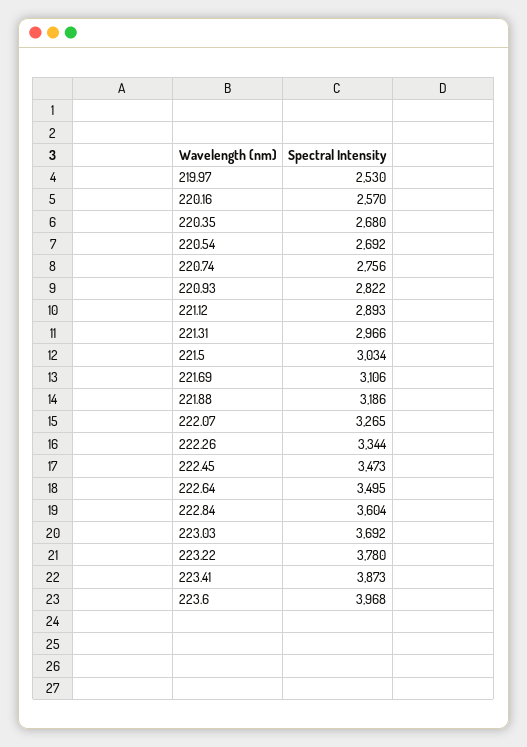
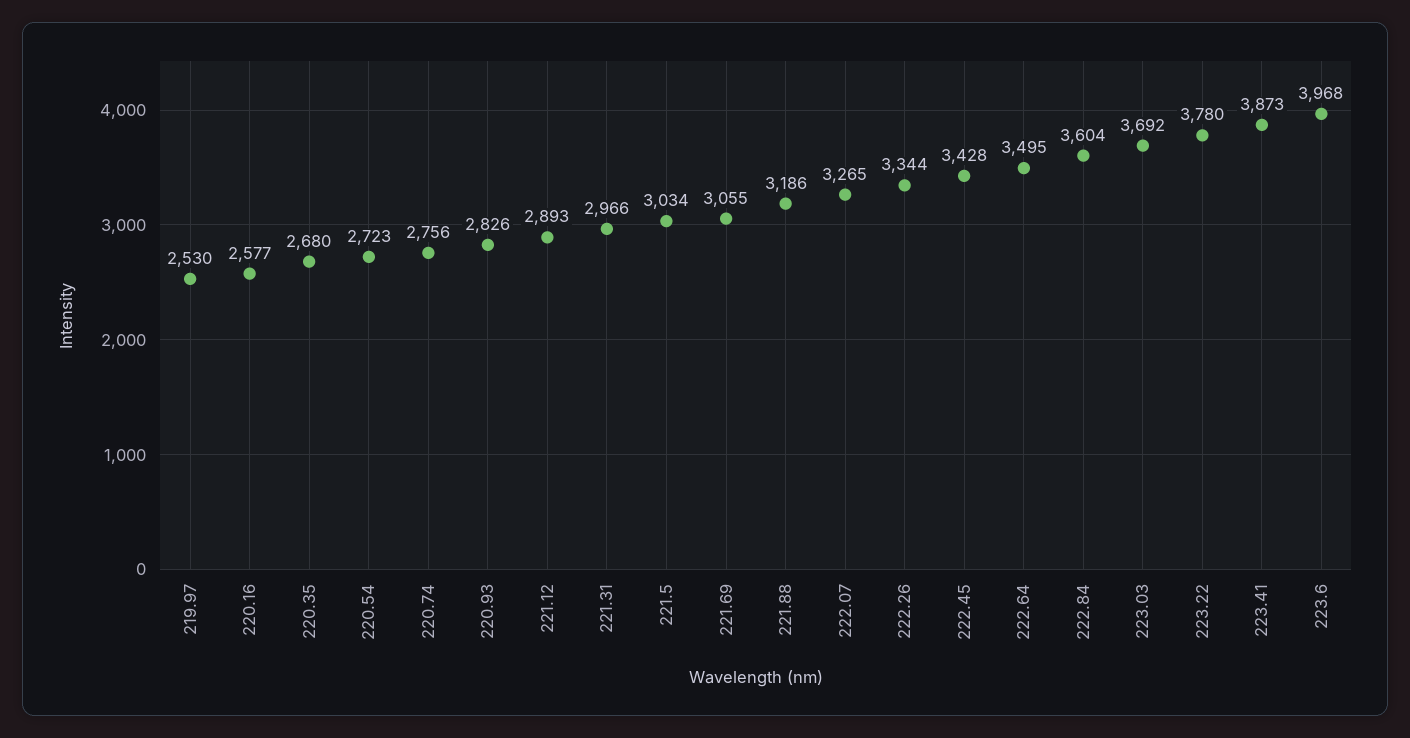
  {
    "219.97": 2530,
-   "220.16": 2570,
+   "220.16": 2577,
    "220.35": 2680,
-   "220.54": 2692,
+   "220.54": 2723,
    "220.74": 2756,
-   "220.93": 2822,
+   "220.93": 2826,
    "221.12": 2893,
    "221.31": 2966,
    "221.5": 3034,
-   "221.69": 3106,
+   "221.69": 3055,
    "221.88": 3186,
    "222.07": 3265,
    "222.26": 3344,
-   "222.45": 3473,
+   "222.45": 3428,
    "222.64": 3495,
    "222.84": 3604,
    "223.03": 3692,
    "223.22": 3780,
    "223.41": 3873,
    "223.6": 3968
  }

